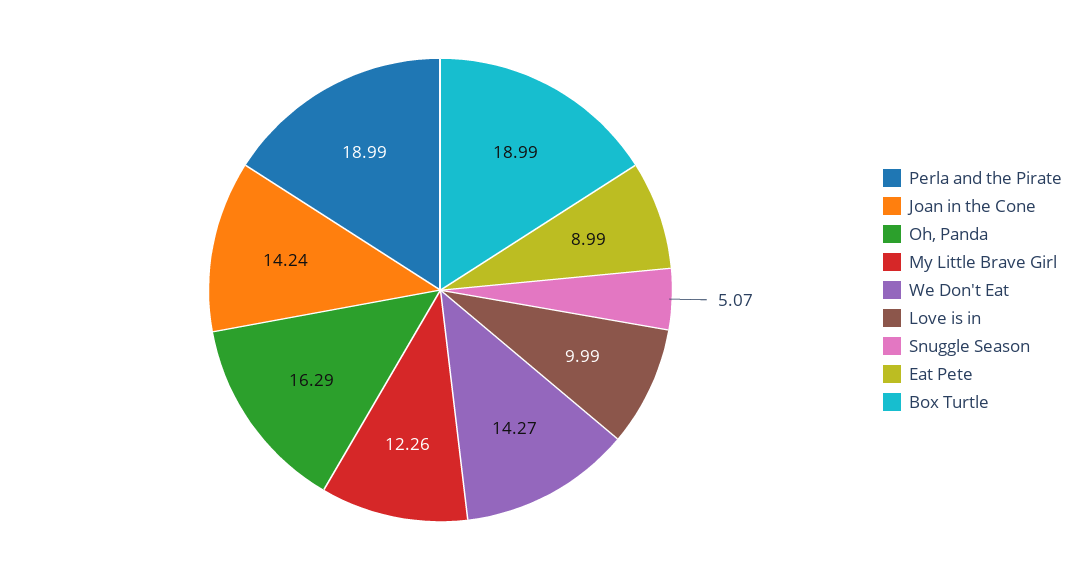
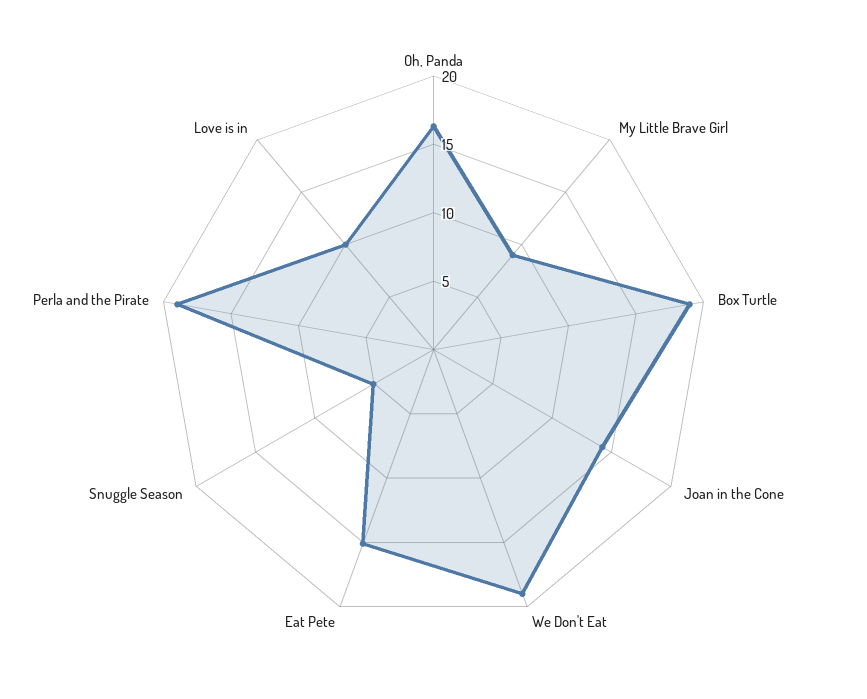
  {
    "Perla and the Pirate": 18.99,
    "Joan in the Cone": 14.24,
    "Oh, Panda": 16.29,
-   "My Little Brave Girl": 12.26,
+   "My Little Brave Girl": 9,
-   "We Don't Eat": 14.27,
+   "We Don't Eat": 19,
    "Love is in": 9.99,
    "Snuggle Season": 5.07,
-   "Eat Pete": 8.99,
+   "Eat Pete": 15,
    "Box Turtle": 18.99
  }

